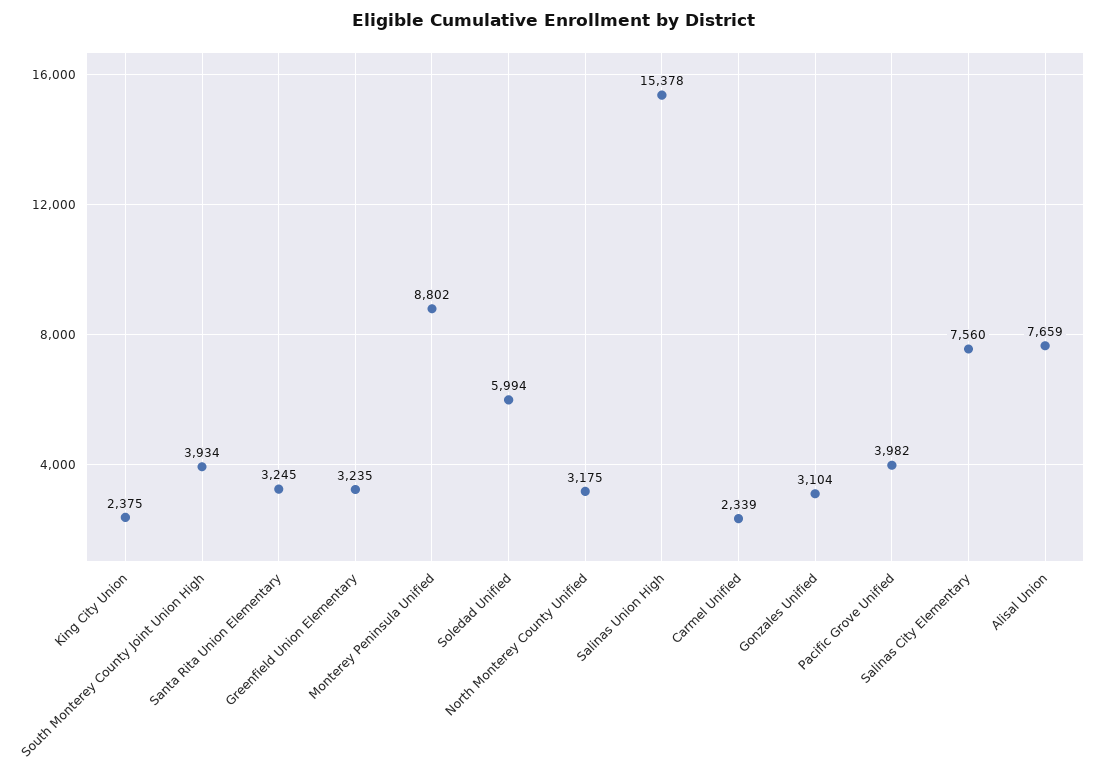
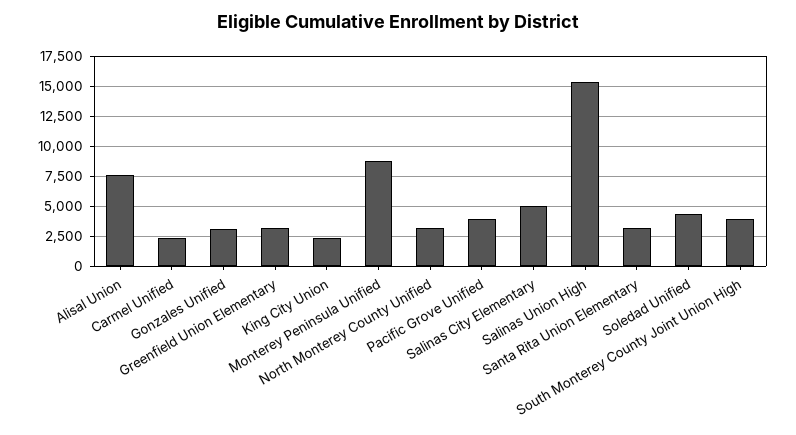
  {
    "King City Union": 2375,
    "South Monterey County Joint Union High": 3934,
    "Santa Rita Union Elementary": 3245,
    "Greenfield Union Elementary": 3235,
    "Monterey Peninsula Unified": 8802,
-   "Soledad Unified": 5994,
+   "Soledad Unified": 4500,
    "North Monterey County Unified": 3175,
    "Salinas Union High": 15378,
    "Carmel Unified": 2339,
    "Gonzales Unified": 3104,
    "Pacific Grove Unified": 3982,
-   "Salinas City Elementary": 7560,
+   "Salinas City Elementary": 5000,
    "Alisal Union": 7659
  }

